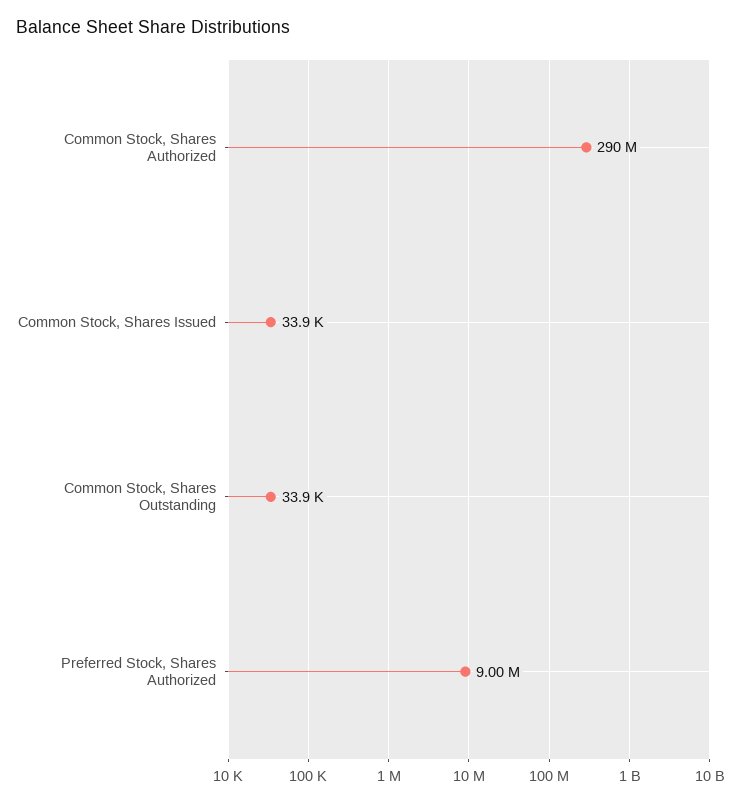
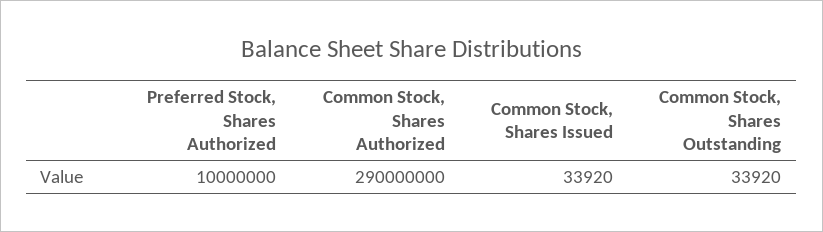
  {
    "Common Stock, Shares Authorized": 290000000,
    "Common Stock, Shares Issued": 33920,
    "Common Stock, Shares Outstanding": 33920,
-   "Preferred Stock, Shares Authorized": 9000000
+   "Preferred Stock, Shares Authorized": 10000000
  }

